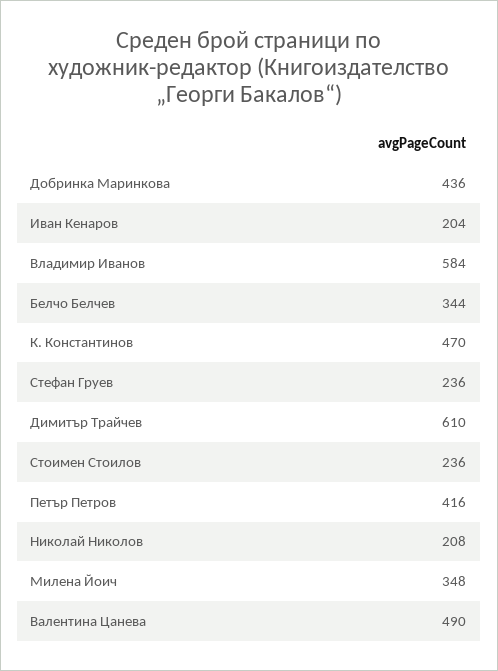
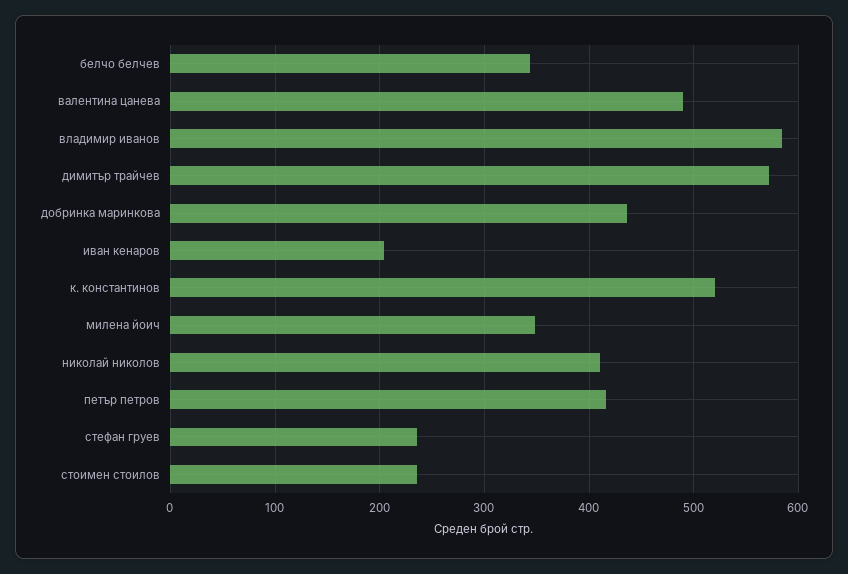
  {
    "Добринка Маринкова": 436,
    "Иван Кенаров": 204,
    "Владимир Иванов": 584,
    "Белчо Белчев": 344,
-   "К. Константинов": 470,
+   "К. Константинов": 520,
    "Стефан Груев": 236,
-   "Димитър Трайчев": 610,
+   "Димитър Трайчев": 570,
    "Стоимен Стоилов": 236,
    "Петър Петров": 416,
-   "Николай Николов": 208,
+   "Николай Николов": 410,
    "Милена Йоич": 348,
    "Валентина Цанева": 490
  }

